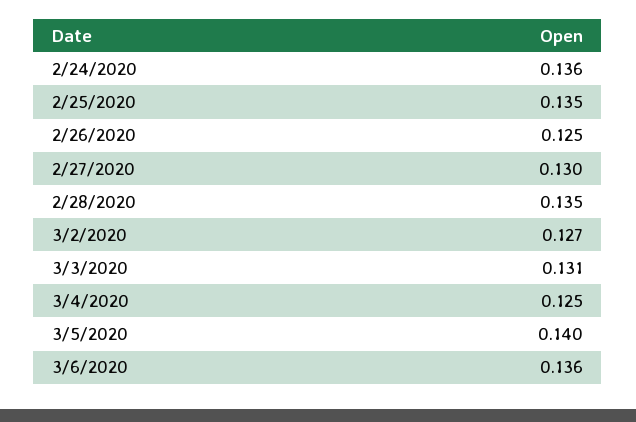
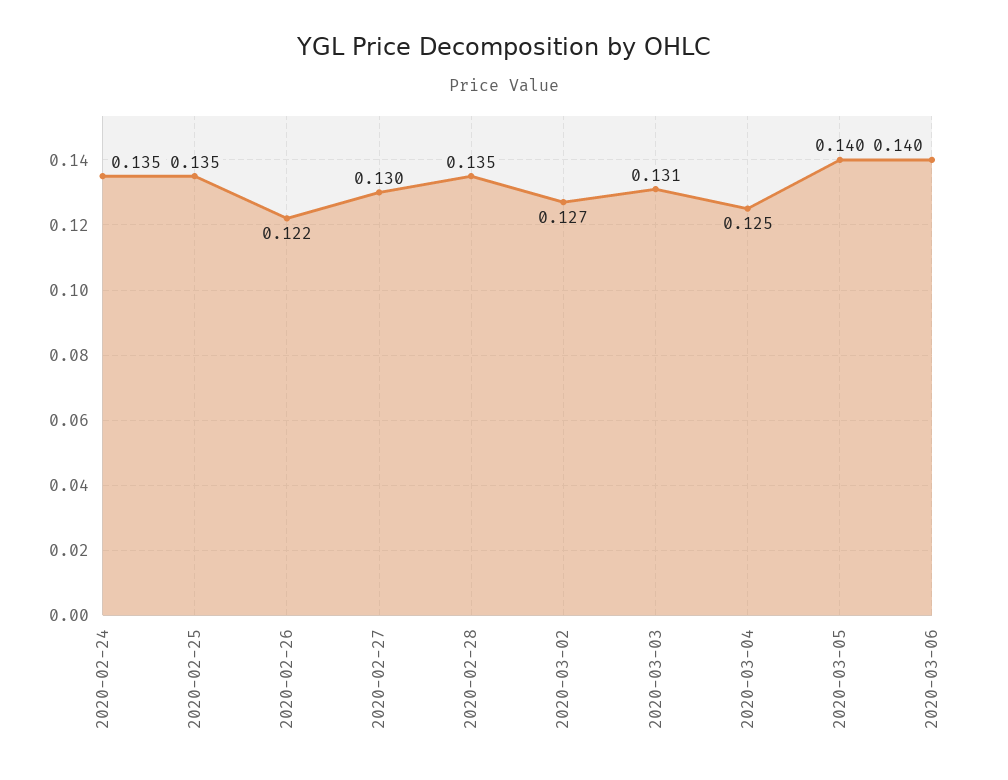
  {
-   "2/24/2020": 0.136,
+   "2/24/2020": 0.135,
    "2/25/2020": 0.135,
-   "2/26/2020": 0.125,
+   "2/26/2020": 0.122,
    "2/27/2020": 0.13,
    "2/28/2020": 0.135,
    "3/2/2020": 0.127,
    "3/3/2020": 0.131,
    "3/4/2020": 0.125,
    "3/5/2020": 0.14,
-   "3/6/2020": 0.136
+   "3/6/2020": 0.14
  }

